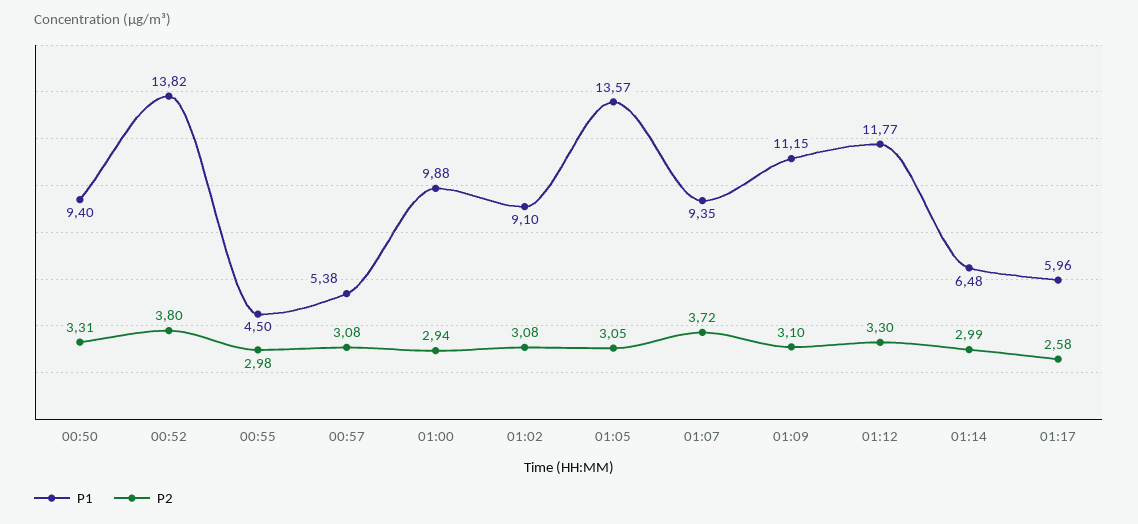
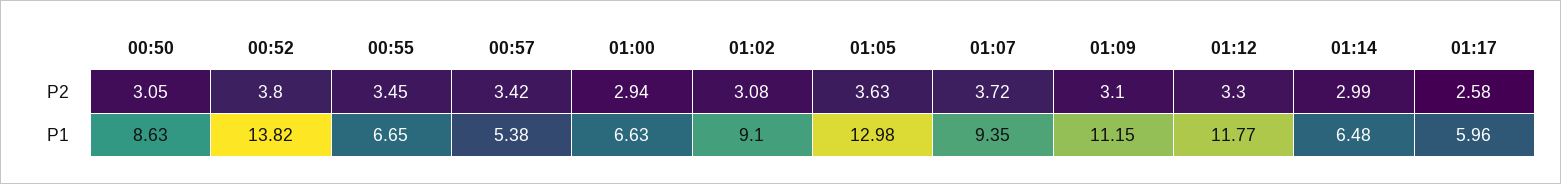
  {
    "P1": {
-     "00:50": 9.4,
+     "00:50": 8.63,
      "00:52": 13.82,
-     "00:55": 4.5,
+     "00:55": 6.65,
      "00:57": 5.38,
-     "01:00": 9.88,
+     "01:00": 6.63,
      "01:02": 9.1,
-     "01:05": 13.57,
+     "01:05": 12.98,
      "01:07": 9.35,
      "01:09": 11.15,
      "01:12": 11.77,
      "01:14": 6.48,
      "01:17": 5.96
    },
    "P2": {
-     "00:50": 3.31,
+     "00:50": 3.05,
      "00:52": 3.8,
-     "00:55": 2.98,
+     "00:55": 3.45,
-     "00:57": 3.08,
+     "00:57": 3.42,
      "01:00": 2.94,
      "01:02": 3.08,
-     "01:05": 3.05,
+     "01:05": 3.63,
      "01:07": 3.72,
      "01:09": 3.1,
      "01:12": 3.3,
      "01:14": 2.99,
      "01:17": 2.58
    }
  }

